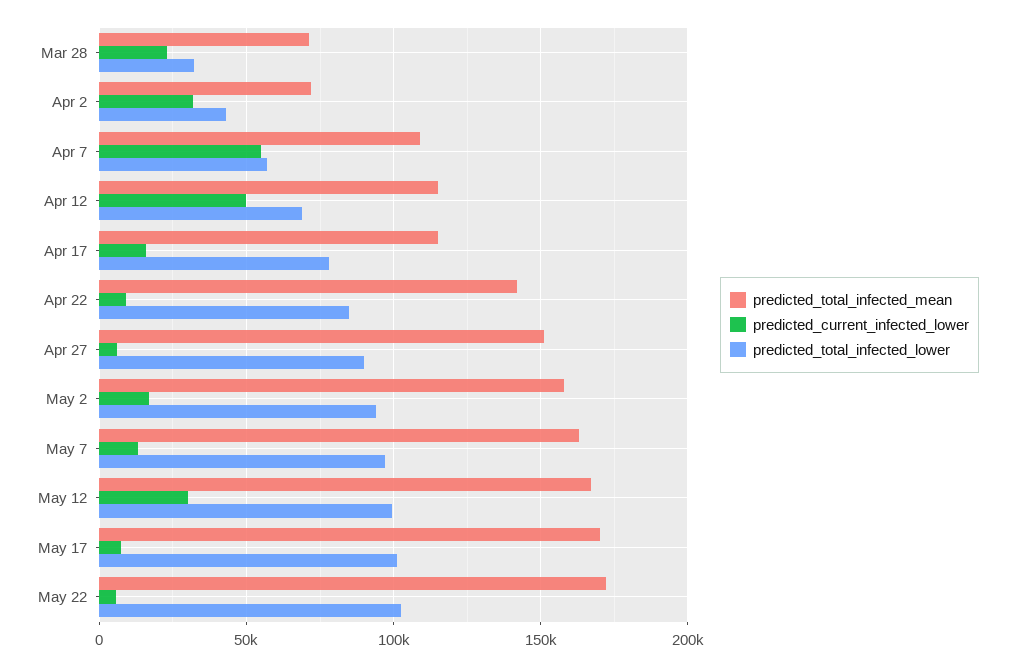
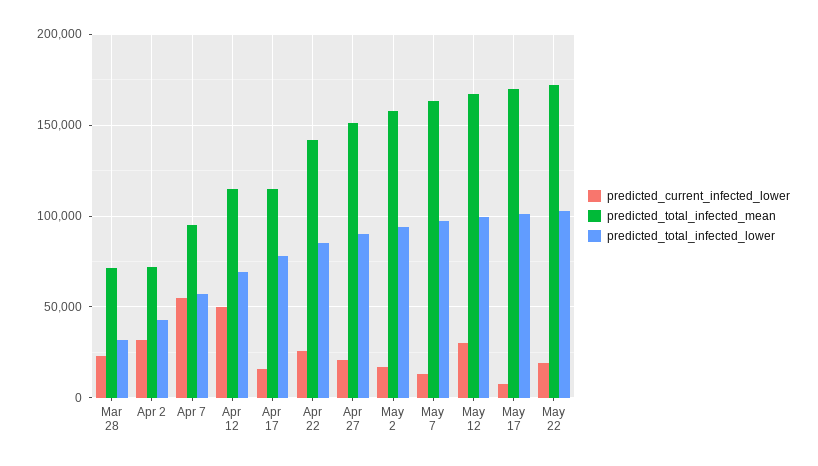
  {
    "predicted_total_infected_mean": {
      "Mar 28": 70000,
      "Apr 2": 70000,
-     "Apr 7": 110000,
+     "Apr 7": 95000,
      "Apr 12": 115000,
      "Apr 17": 115000,
      "Apr 22": 140000,
      "Apr 27": 150000,
      "May 2": 160000,
      "May 7": 165000,
      "May 12": 165000,
      "May 17": 170000,
      "May 22": 170000
    },
    "predicted_current_infected_lower": {
      "Mar 28": 25000,
      "Apr 2": 30000,
      "Apr 7": 55000,
      "Apr 12": 50000,
      "Apr 17": 15000,
-     "Apr 22": 10000,
+     "Apr 22": 25000,
-     "Apr 27": 5000,
+     "Apr 27": 20000,
      "May 2": 15000,
      "May 7": 15000,
      "May 12": 30000,
      "May 17": 10000,
-     "May 22": 5000
+     "May 22": 20000
    },
    "predicted_total_infected_lower": {
      "Mar 28": 30000,
      "Apr 2": 45000,
      "Apr 7": 55000,
      "Apr 12": 70000,
      "Apr 17": 80000,
      "Apr 22": 85000,
      "Apr 27": 90000,
      "May 2": 95000,
      "May 7": 95000,
      "May 12": 100000,
      "May 17": 100000,
      "May 22": 105000
    }
  }

